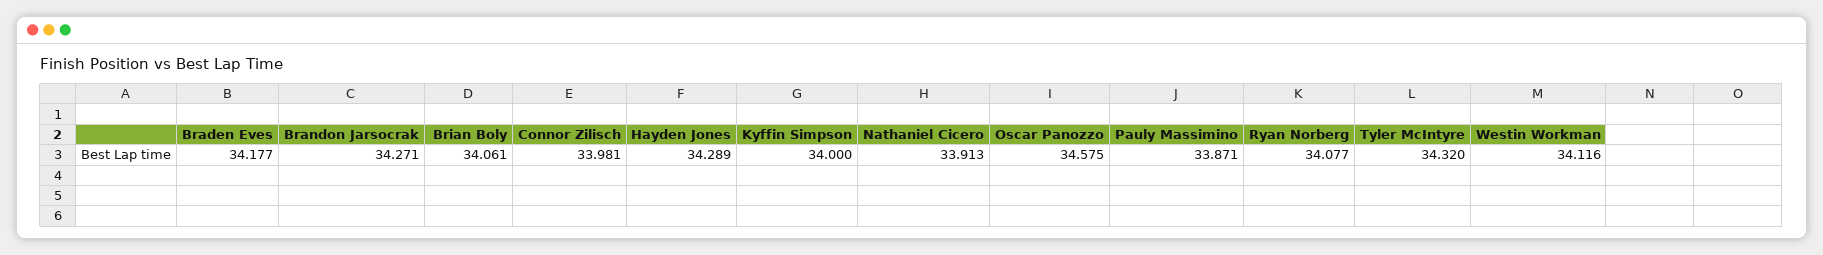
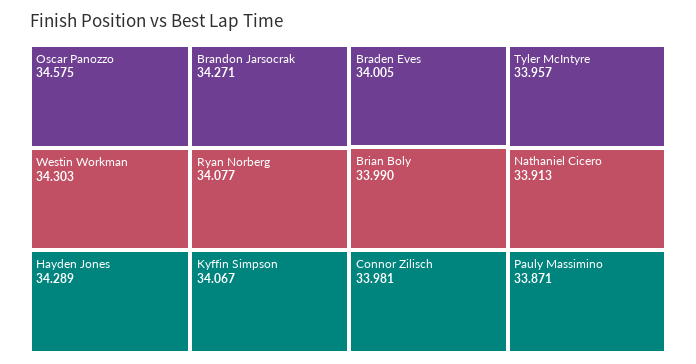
  {
-   "Braden Eves": 34.177,
+   "Braden Eves": 34.005,
    "Brandon Jarsocrak": 34.271,
-   "Brian Boly": 34.061,
+   "Brian Boly": 33.99,
    "Connor Zilisch": 33.981,
    "Hayden Jones": 34.289,
-   "Kyffin Simpson": 34,
+   "Kyffin Simpson": 34.067,
    "Nathaniel Cicero": 33.913,
    "Oscar Panozzo": 34.575,
    "Pauly Massimino": 33.871,
    "Ryan Norberg": 34.077,
-   "Tyler McIntyre": 34.32,
+   "Tyler McIntyre": 33.957,
-   "Westin Workman": 34.116
+   "Westin Workman": 34.303
  }

